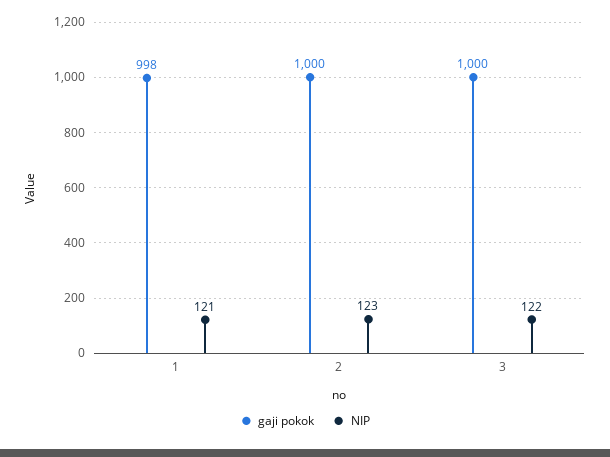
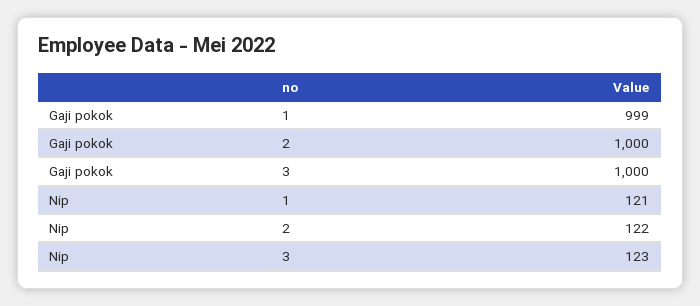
  {
    "gaji pokok": {
-     "1": 998,
+     "1": 999,
      "2": 1000,
      "3": 1000
    },
    "NIP": {
      "1": 121,
-     "2": 123,
+     "2": 122,
-     "3": 122
+     "3": 123
    }
  }

